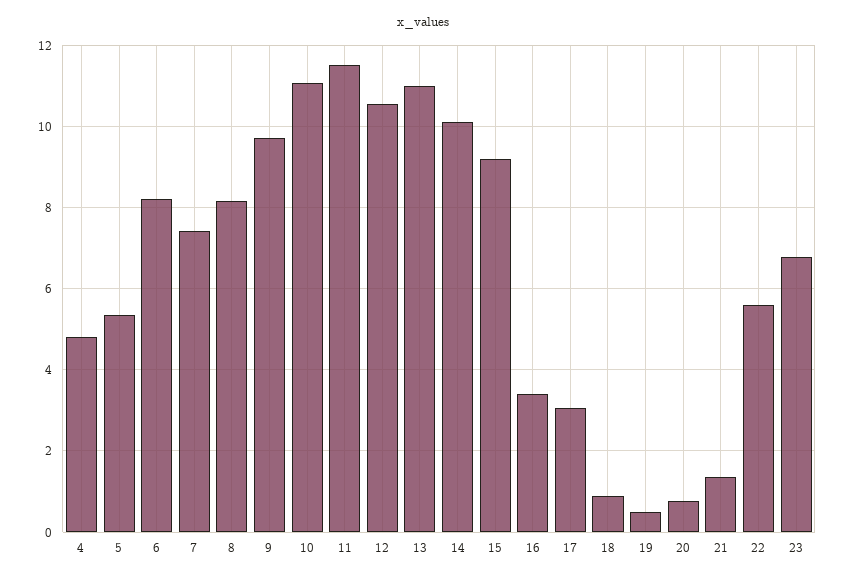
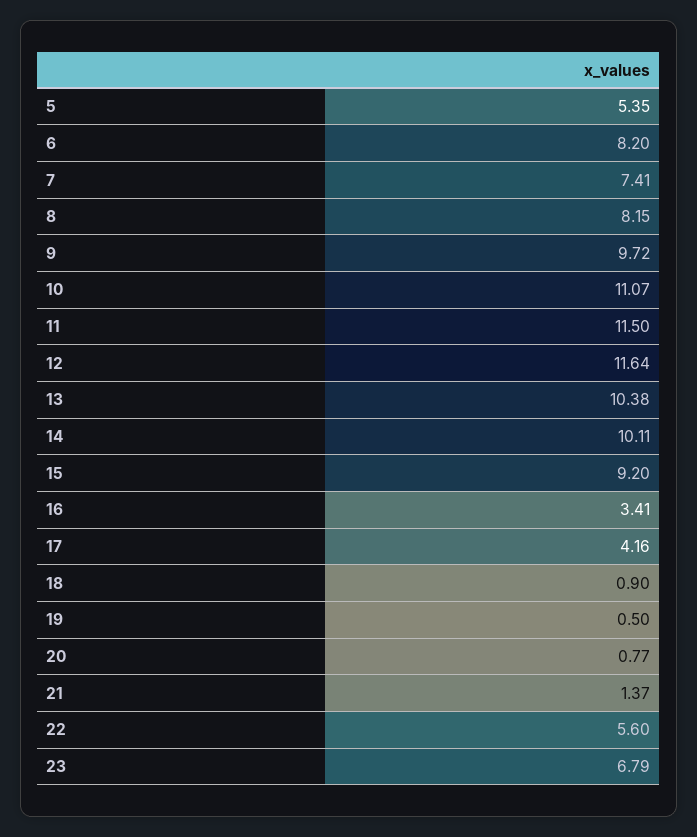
  {
-   "4": 4.8,
    "5": 5.35,
    "6": 8.2,
    "7": 7.41,
    "8": 8.15,
    "9": 9.72,
    "10": 11.07,
    "11": 11.5,
-   "12": 10.6,
+   "12": 11.64,
-   "13": 11,
+   "13": 10.38,
    "14": 10.11,
    "15": 9.2,
    "16": 3.41,
-   "17": 3,
+   "17": 4.16,
    "18": 0.9,
    "19": 0.5,
    "20": 0.77,
    "21": 1.37,
    "22": 5.6,
    "23": 6.79
  }

